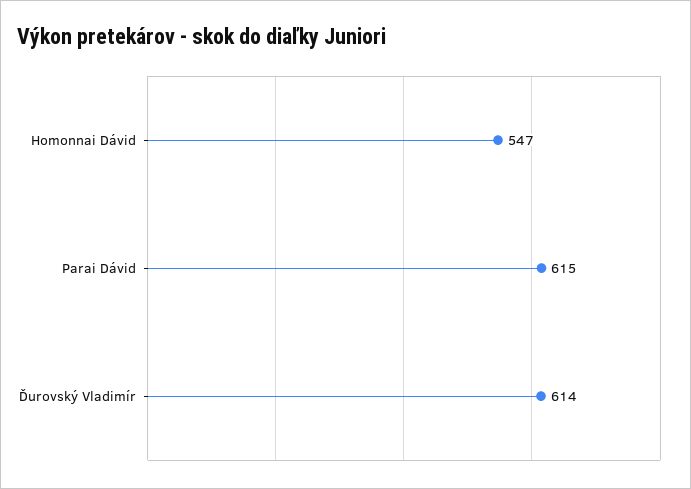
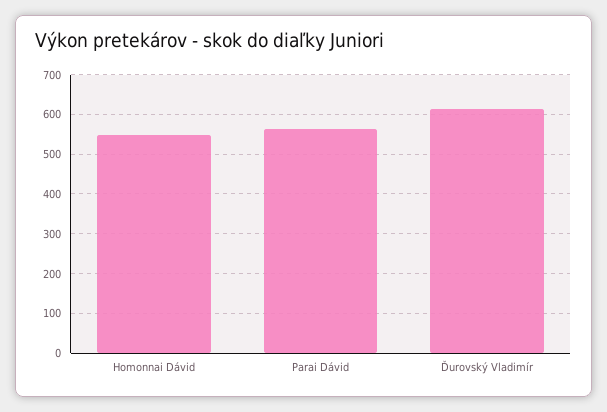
  {
    "Homonnai Dávid": 547,
-   "Parai Dávid": 615,
+   "Parai Dávid": 560,
    "Ďurovský Vladimír": 614
  }

